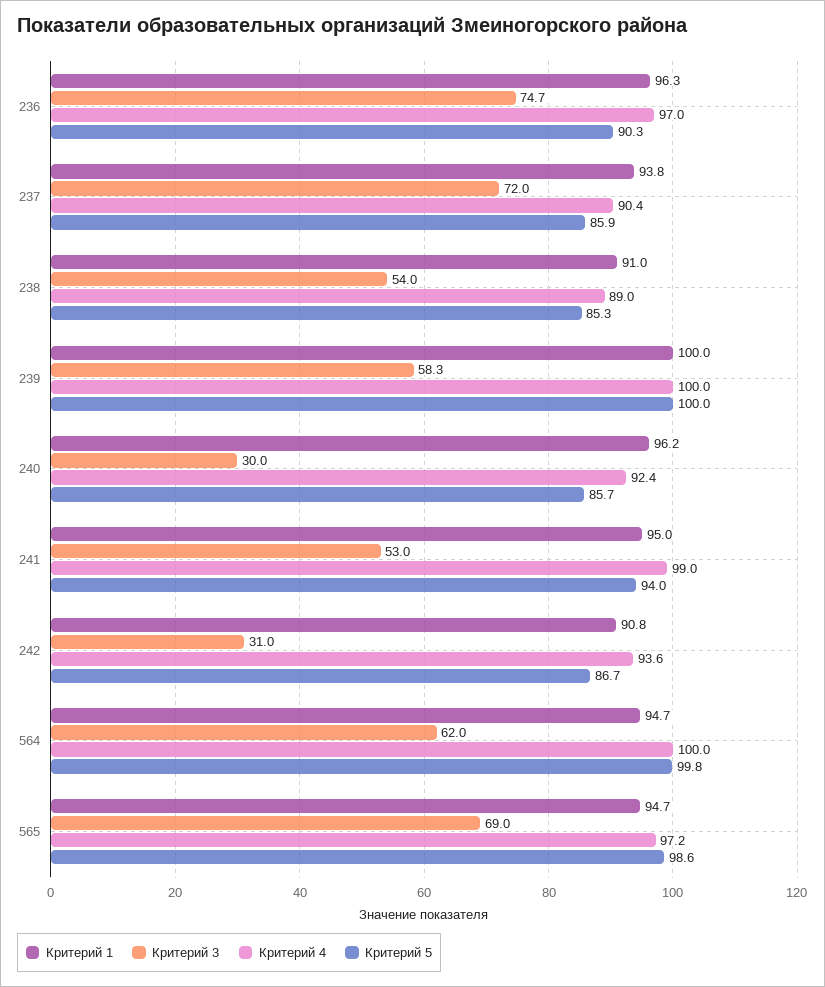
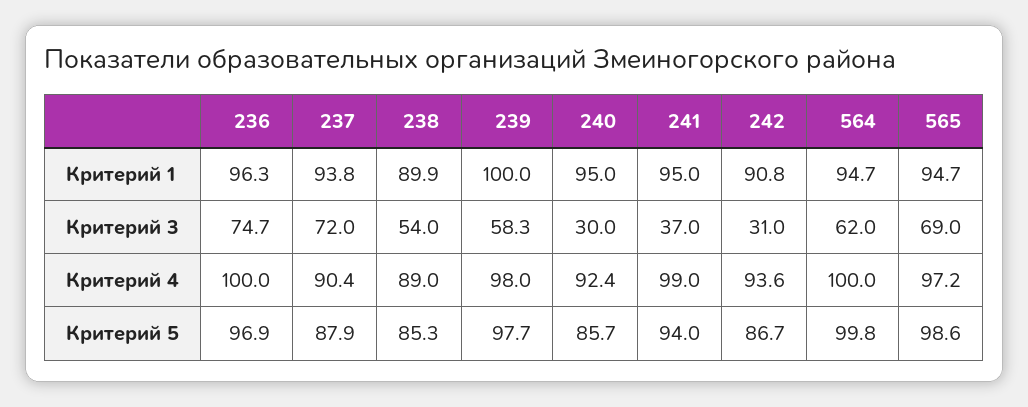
  {
    "Критерий 1": {
      "236": 96.3,
      "237": 93.8,
-     "238": 91,
+     "238": 89.9,
      "239": 100,
-     "240": 96.2,
+     "240": 95,
      "241": 95,
      "242": 90.8,
      "564": 94.7,
      "565": 94.7
    },
    "Критерий 3": {
      "236": 74.7,
      "237": 72,
      "238": 54,
      "239": 58.3,
      "240": 30,
-     "241": 53,
+     "241": 37,
      "242": 31,
      "564": 62,
      "565": 69
    },
    "Критерий 4": {
-     "236": 97,
+     "236": 100,
      "237": 90.4,
      "238": 89,
-     "239": 100,
+     "239": 98,
      "240": 92.4,
      "241": 99,
      "242": 93.6,
      "564": 100,
      "565": 97.2
    },
    "Критерий 5": {
-     "236": 90.3,
+     "236": 96.9,
-     "237": 85.9,
+     "237": 87.9,
      "238": 85.3,
-     "239": 100,
+     "239": 97.7,
      "240": 85.7,
      "241": 94,
      "242": 86.7,
      "564": 99.8,
      "565": 98.6
    }
  }

